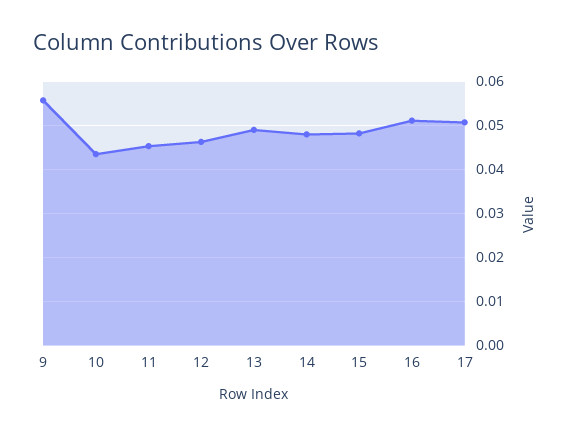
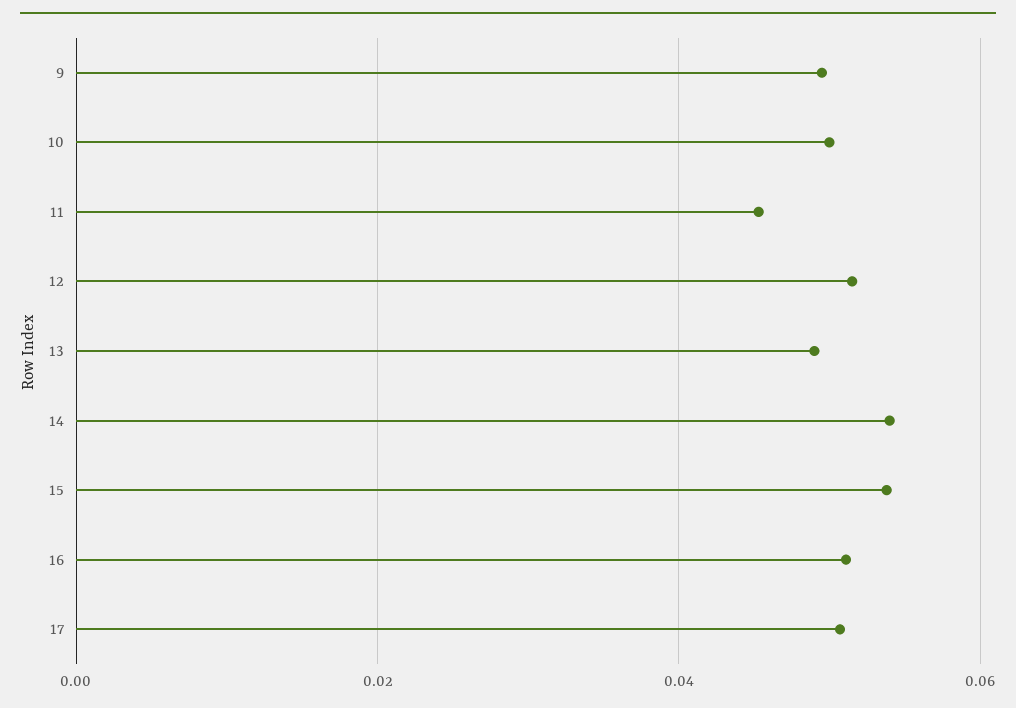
  {
-   "9": 0.056,
+   "9": 0.05,
-   "10": 0.044,
+   "10": 0.05,
    "11": 0.046,
-   "12": 0.046,
+   "12": 0.052,
    "13": 0.05,
-   "14": 0.048,
+   "14": 0.054,
-   "15": 0.048,
+   "15": 0.054,
    "16": 0.052,
    "17": 0.05
  }

